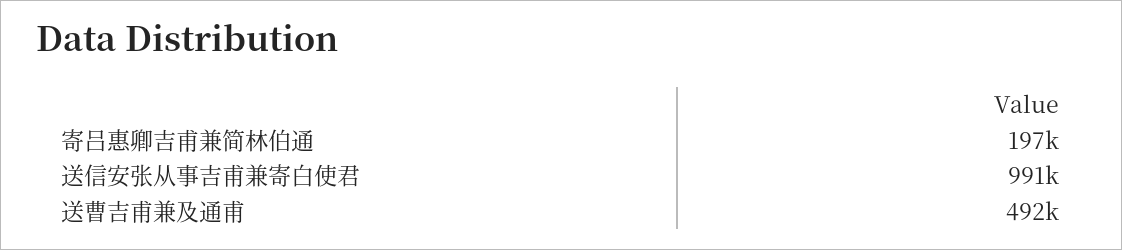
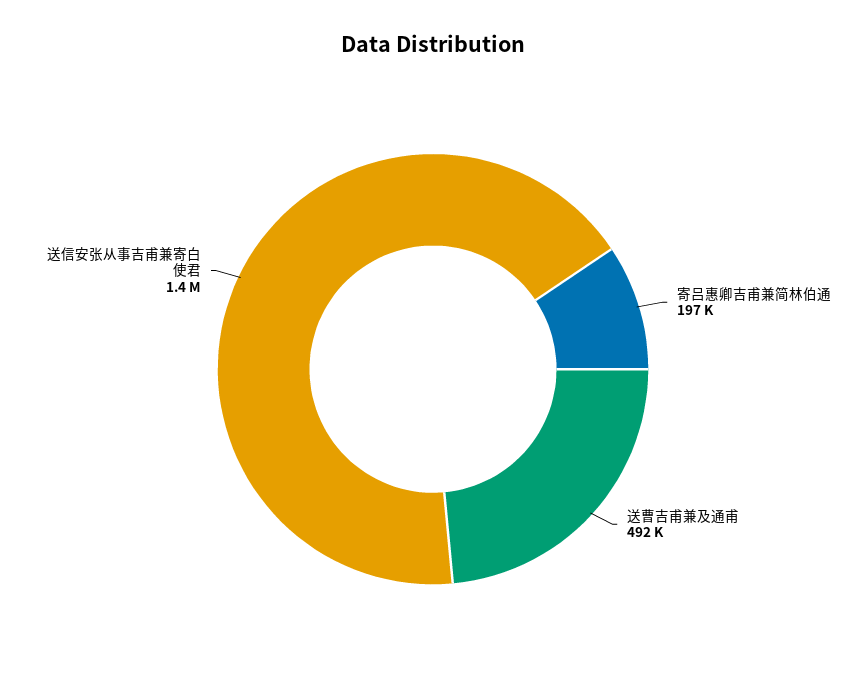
  {
    "寄吕惠卿吉甫兼简林伯通": 197000,
-   "送信安张从事吉甫兼寄白使君": 991000,
+   "送信安张从事吉甫兼寄白使君": 1400000,
    "送曹吉甫兼及通甫": 492000
  }

